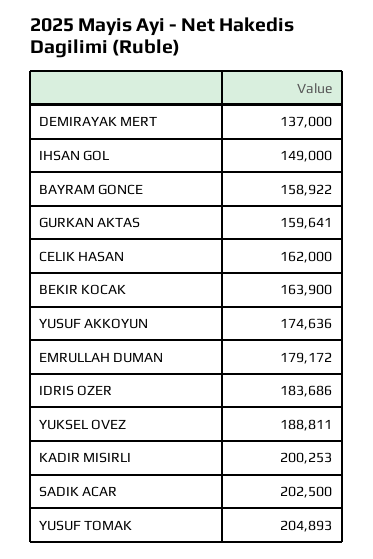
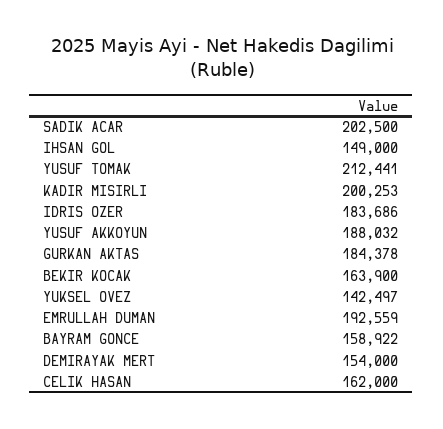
  {
-   "DEMIRAYAK MERT": 137000,
+   "DEMIRAYAK MERT": 154000,
    "IHSAN GOL": 149000,
    "BAYRAM GONCE": 158922,
-   "GURKAN AKTAS": 159641,
+   "GURKAN AKTAS": 184378,
    "CELIK HASAN": 162000,
    "BEKIR KOCAK": 163900,
-   "YUSUF AKKOYUN": 174636,
+   "YUSUF AKKOYUN": 188032,
-   "EMRULLAH DUMAN": 179172,
+   "EMRULLAH DUMAN": 192559,
    "IDRIS OZER": 183686,
-   "YUKSEL OVEZ": 188811,
+   "YUKSEL OVEZ": 142497,
    "KADIR MISIRLI": 200253,
    "SADIK ACAR": 202500,
-   "YUSUF TOMAK": 204893
+   "YUSUF TOMAK": 212441
  }

